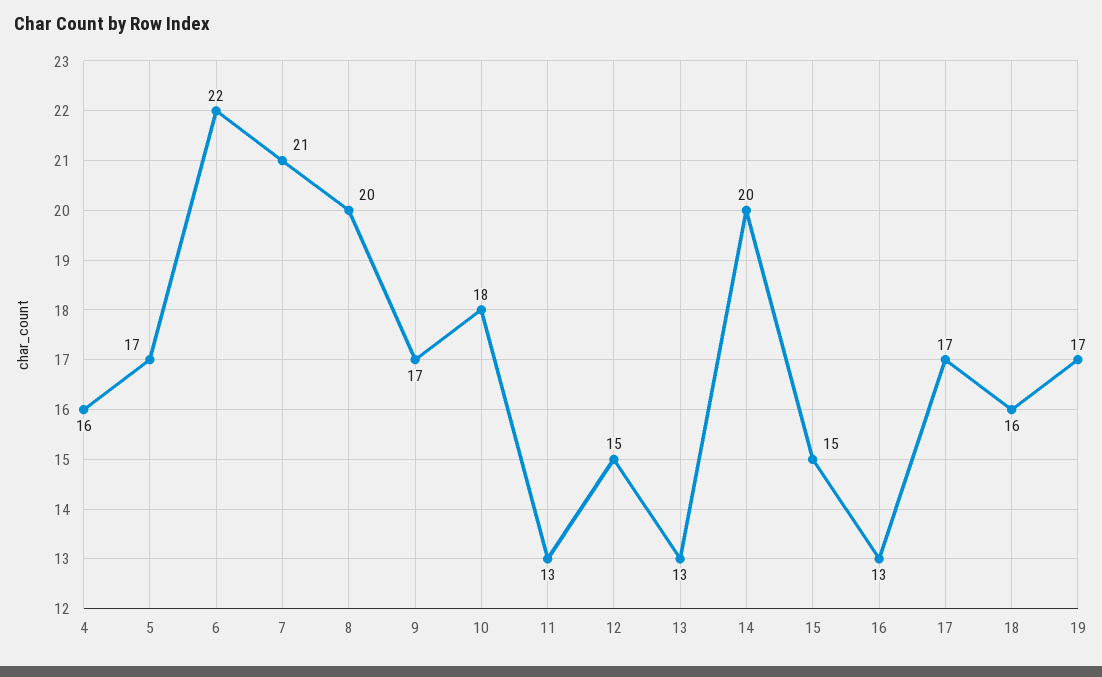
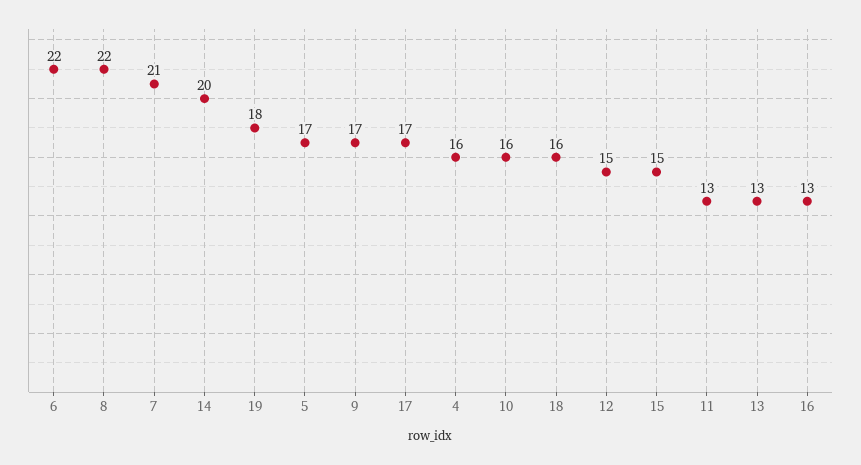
  {
    "4": 16,
    "5": 17,
    "6": 22,
    "7": 21,
-   "8": 20,
+   "8": 22,
    "9": 17,
-   "10": 18,
+   "10": 16,
    "11": 13,
    "12": 15,
    "13": 13,
    "14": 20,
    "15": 15,
    "16": 13,
    "17": 17,
    "18": 16,
-   "19": 17
+   "19": 18
  }

